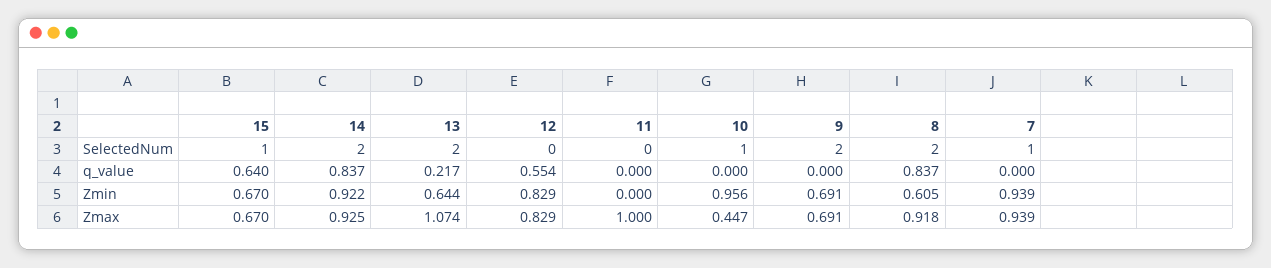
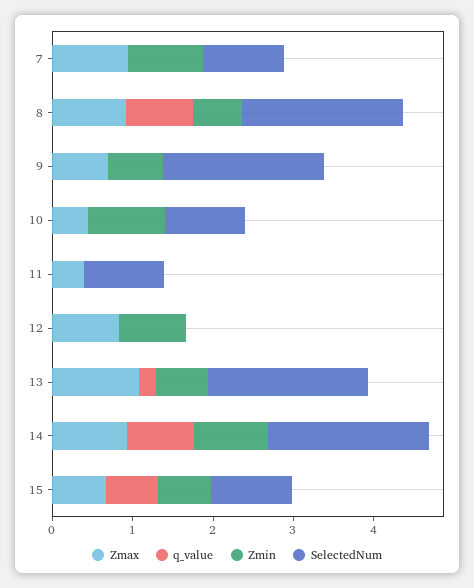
  {
    "SelectedNum": {
      "15": 1,
      "14": 2,
      "13": 2,
      "12": 0,
-     "11": 0,
+     "11": 1,
      "10": 1,
      "9": 2,
      "8": 2,
      "7": 1
    },
    "q_value": {
      "15": 0.64,
      "14": 0.837,
      "13": 0.217,
-     "12": 0.554,
+     "12": 0,
      "11": 0,
      "10": 0,
      "9": 0,
      "8": 0.837,
      "7": 0
    },
    "Zmin": {
      "15": 0.67,
      "14": 0.922,
      "13": 0.644,
      "12": 0.829,
      "11": 0,
      "10": 0.956,
      "9": 0.691,
      "8": 0.605,
      "7": 0.939
    },
    "Zmax": {
      "15": 0.67,
      "14": 0.925,
      "13": 1.074,
      "12": 0.829,
-     "11": 1,
+     "11": 0.4,
      "10": 0.447,
      "9": 0.691,
      "8": 0.918,
      "7": 0.939
    }
  }

